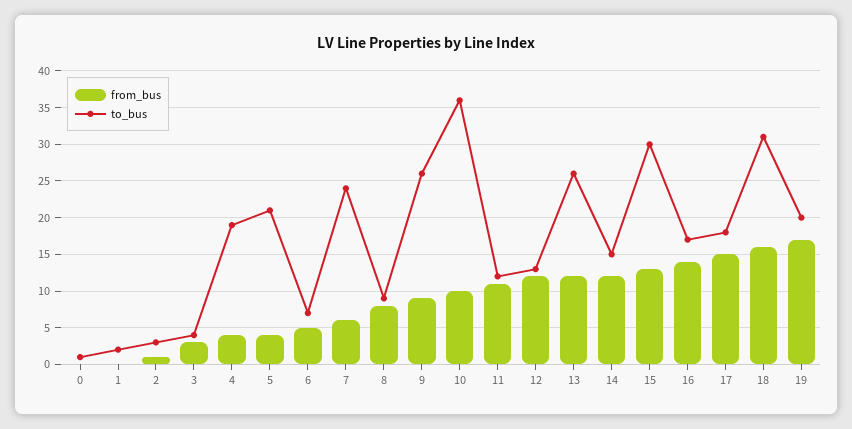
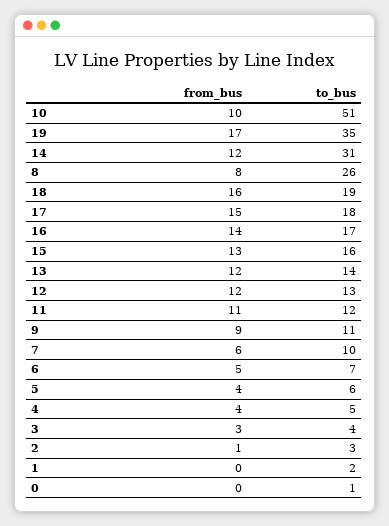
  {
    "from_bus": {
      "0": 0,
      "1": 0,
      "2": 1,
      "3": 3,
      "4": 4,
      "5": 4,
      "6": 5,
      "7": 6,
      "8": 8,
      "9": 9,
      "10": 10,
      "11": 11,
      "12": 12,
      "13": 12,
      "14": 12,
      "15": 13,
      "16": 14,
      "17": 15,
      "18": 16,
      "19": 17
    },
    "to_bus": {
      "0": 1,
      "1": 2,
      "2": 3,
      "3": 4,
-     "4": 19,
+     "4": 5,
-     "5": 21,
+     "5": 6,
      "6": 7,
-     "7": 24,
+     "7": 10,
-     "8": 9,
+     "8": 26,
-     "9": 26,
+     "9": 11,
-     "10": 36,
+     "10": 51,
      "11": 12,
      "12": 13,
-     "13": 26,
+     "13": 14,
-     "14": 15,
+     "14": 31,
-     "15": 30,
+     "15": 16,
      "16": 17,
      "17": 18,
-     "18": 31,
+     "18": 19,
-     "19": 20
+     "19": 35
    }
  }

